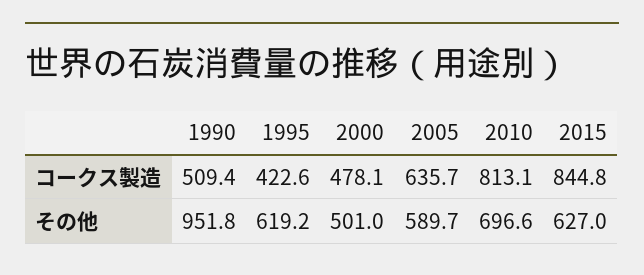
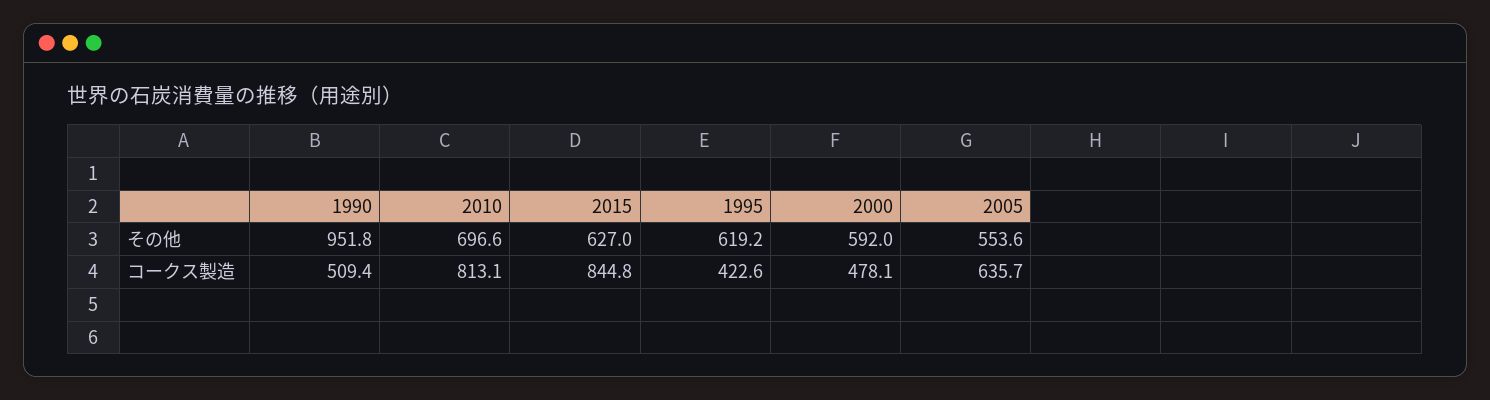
  {
    "1990": {
      "コークス製造": 509.4,
      "その他": 951.8
    },
    "1995": {
      "コークス製造": 422.6,
      "その他": 619.2
    },
    "2000": {
      "コークス製造": 478.1,
-     "その他": 501
+     "その他": 592
    },
    "2005": {
      "コークス製造": 635.7,
-     "その他": 589.7
+     "その他": 553.6
    },
    "2010": {
      "コークス製造": 813.1,
      "その他": 696.6
    },
    "2015": {
      "コークス製造": 844.8,
      "その他": 627
    }
  }

